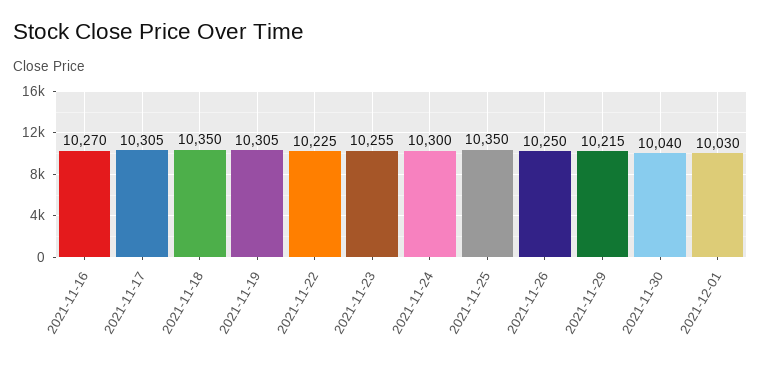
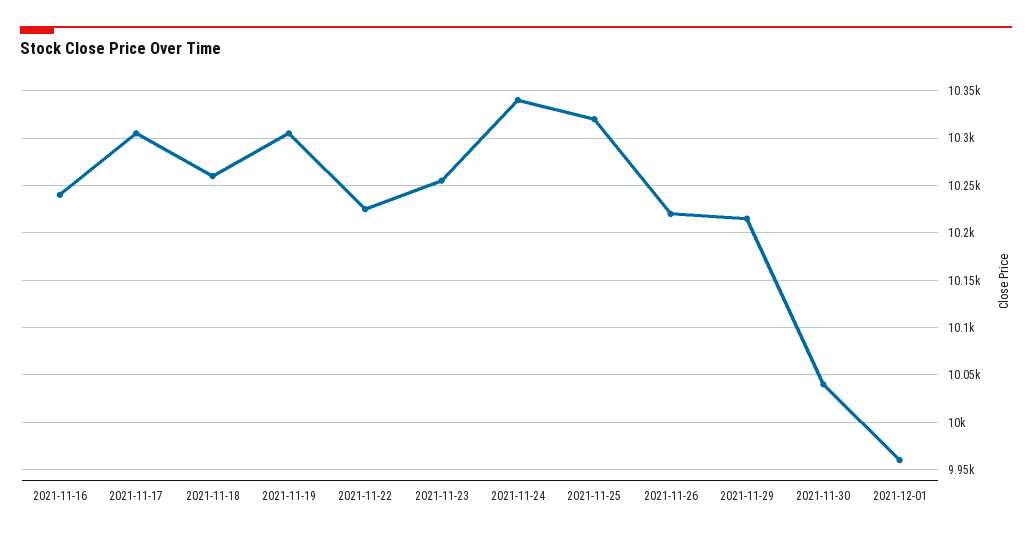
  {
-   "2021-11-16": 10270,
+   "2021-11-16": 10240,
    "2021-11-17": 10305,
-   "2021-11-18": 10350,
+   "2021-11-18": 10260,
    "2021-11-19": 10305,
    "2021-11-22": 10225,
    "2021-11-23": 10255,
-   "2021-11-24": 10300,
+   "2021-11-24": 10340,
-   "2021-11-25": 10350,
+   "2021-11-25": 10320,
-   "2021-11-26": 10250,
+   "2021-11-26": 10220,
    "2021-11-29": 10215,
    "2021-11-30": 10040,
-   "2021-12-01": 10030
+   "2021-12-01": 9960
  }

